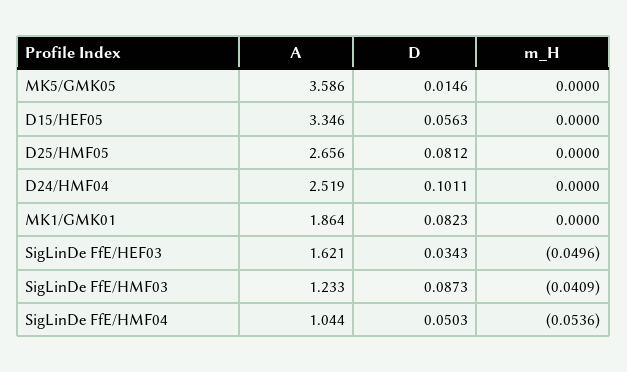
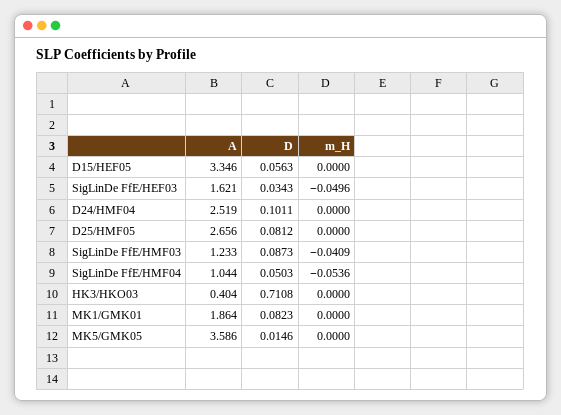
  {
    "A": {
      "MK5/GMK05": 3.586,
      "D15/HEF05": 3.346,
      "D25/HMF05": 2.656,
      "D24/HMF04": 2.519,
      "MK1/GMK01": 1.864,
      "SigLinDe FfE/HEF03": 1.621,
      "SigLinDe FfE/HMF03": 1.233,
-     "SigLinDe FfE/HMF04": 1.044
+     "SigLinDe FfE/HMF04": 1.044,
+     "HK3/HKO03": 0.404
    },
    "D": {
      "MK5/GMK05": 0.0146,
      "D15/HEF05": 0.0563,
      "D25/HMF05": 0.0812,
      "D24/HMF04": 0.1011,
      "MK1/GMK01": 0.0823,
      "SigLinDe FfE/HEF03": 0.0343,
      "SigLinDe FfE/HMF03": 0.0873,
-     "SigLinDe FfE/HMF04": 0.0503
+     "SigLinDe FfE/HMF04": 0.0503,
+     "HK3/HKO03": 0.7108
    },
    "m_H": {
      "MK5/GMK05": 0,
      "D15/HEF05": 0,
      "D25/HMF05": 0,
      "D24/HMF04": 0,
      "MK1/GMK01": 0,
      "SigLinDe FfE/HEF03": -0.0496,
      "SigLinDe FfE/HMF03": -0.0409,
-     "SigLinDe FfE/HMF04": -0.0536
+     "SigLinDe FfE/HMF04": -0.0536,
+     "HK3/HKO03": 0
    }
  }

